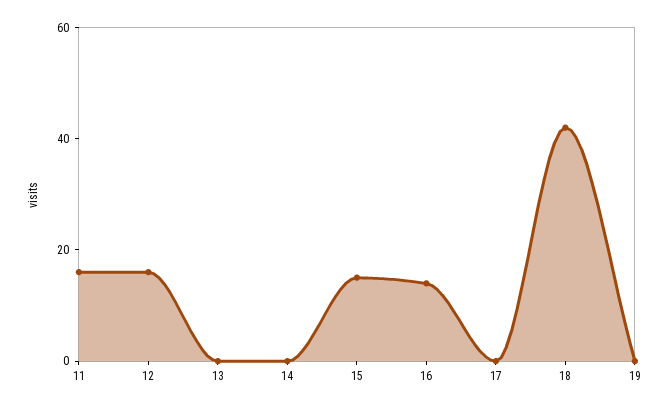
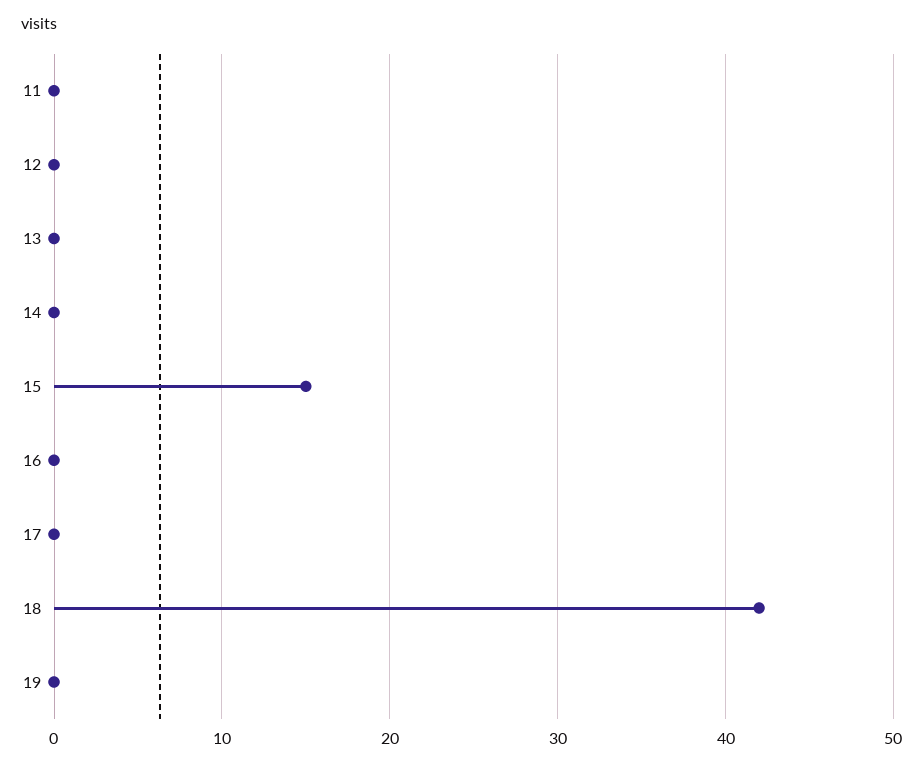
  {
-   "11": 15,
+   "11": 0,
-   "12": 15,
+   "12": 0,
    "13": 0,
    "14": 0,
    "15": 15,
-   "16": 15,
+   "16": 0,
    "17": 0,
    "18": 42,
    "19": 0
  }

